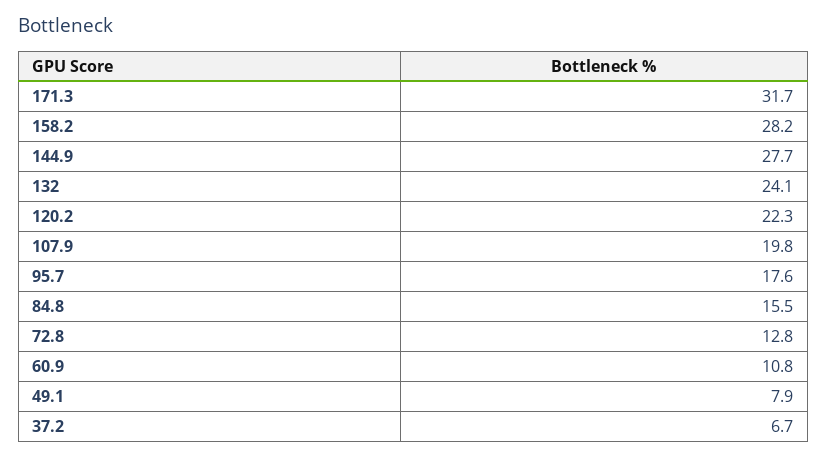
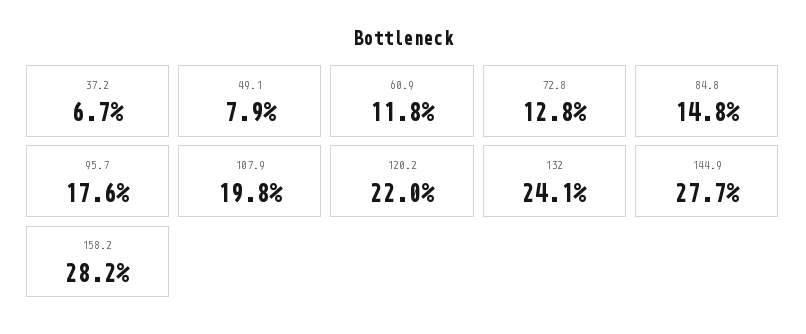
  {
-   "171.3": 31.7,
    "158.2": 28.2,
    "144.9": 27.7,
    "132": 24.1,
-   "120.2": 22.3,
+   "120.2": 22,
    "107.9": 19.8,
    "95.7": 17.6,
-   "84.8": 15.5,
+   "84.8": 14.8,
    "72.8": 12.8,
-   "60.9": 10.8,
+   "60.9": 11.8,
    "49.1": 7.9,
    "37.2": 6.7
  }

